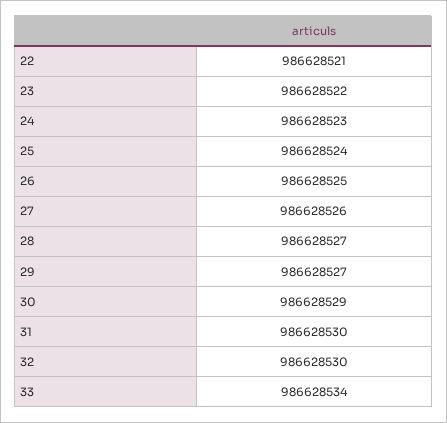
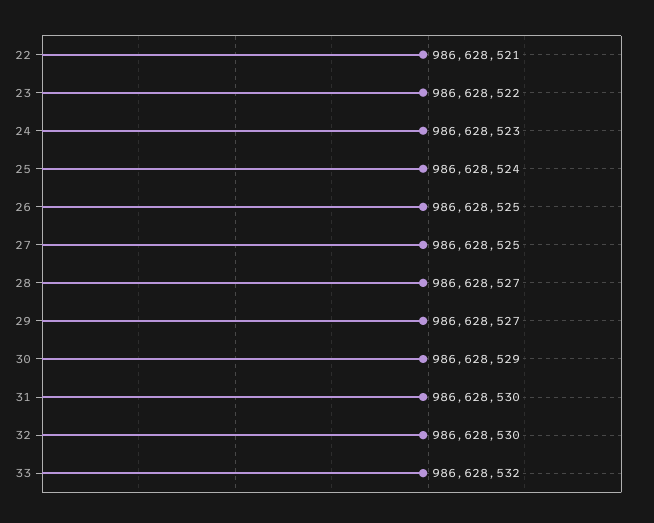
  {
    "22": 986628521,
    "23": 986628522,
    "24": 986628523,
    "25": 986628524,
    "26": 986628525,
-   "27": 986628526,
+   "27": 986628525,
    "28": 986628527,
    "29": 986628527,
    "30": 986628529,
    "31": 986628530,
    "32": 986628530,
-   "33": 986628534
+   "33": 986628532
  }

